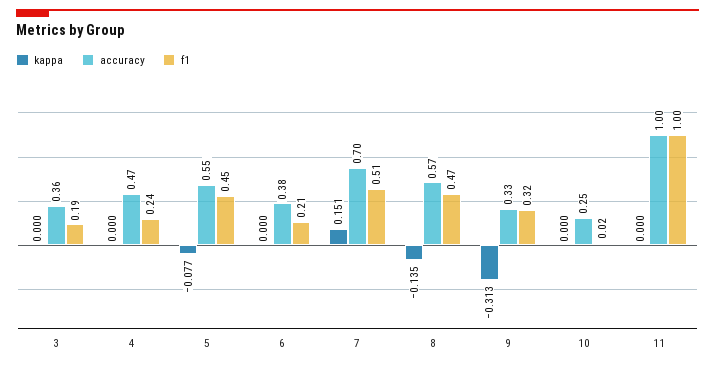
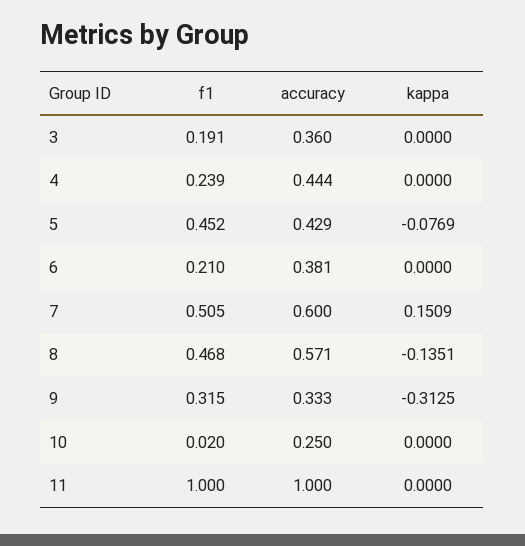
  {
    "kappa": {
      "3": 0,
      "4": 0,
      "5": -0.0769,
      "6": 0,
      "7": 0.1509,
      "8": -0.1351,
      "9": -0.3125,
      "10": 0,
      "11": 0
    },
    "accuracy": {
      "3": 0.36,
-     "4": 0.47,
+     "4": 0.444,
-     "5": 0.55,
+     "5": 0.429,
      "6": 0.381,
-     "7": 0.7,
+     "7": 0.6,
      "8": 0.571,
      "9": 0.333,
      "10": 0.25,
      "11": 1
    },
    "f1": {
      "3": 0.191,
      "4": 0.239,
      "5": 0.452,
      "6": 0.21,
      "7": 0.505,
      "8": 0.468,
      "9": 0.315,
      "10": 0.02,
      "11": 1
    }
  }

